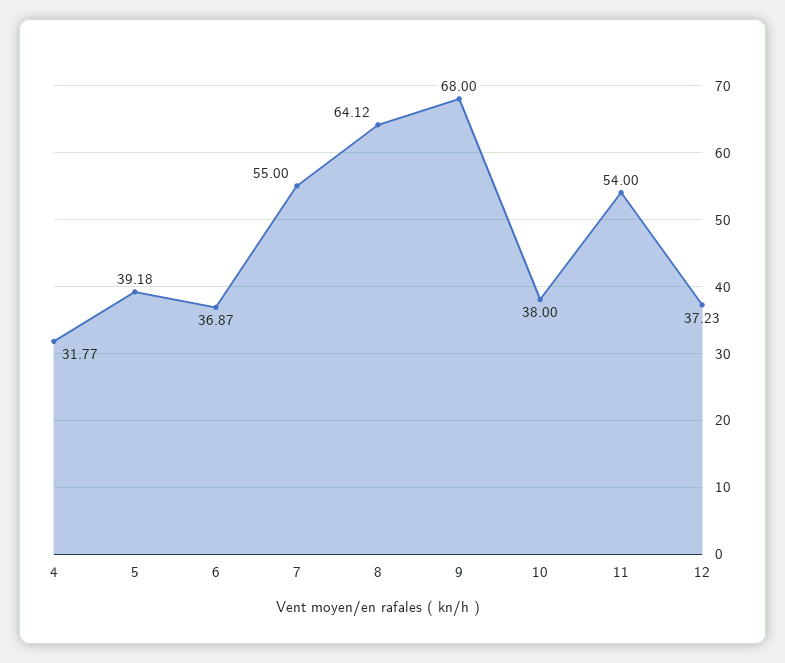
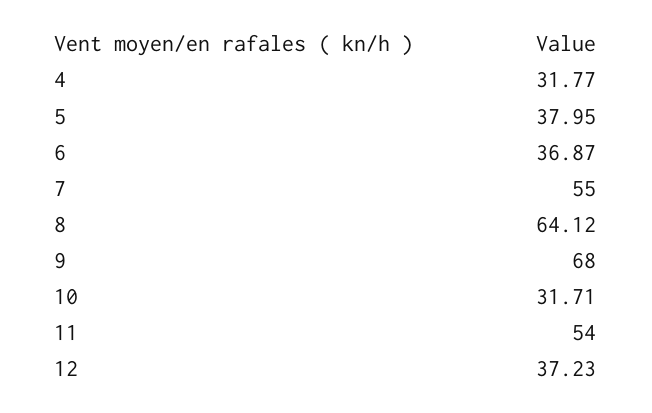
  {
    "4": 31.77,
-   "5": 39.18,
+   "5": 37.95,
    "6": 36.87,
    "7": 55,
    "8": 64.12,
    "9": 68,
-   "10": 38,
+   "10": 31.71,
    "11": 54,
    "12": 37.23
  }

